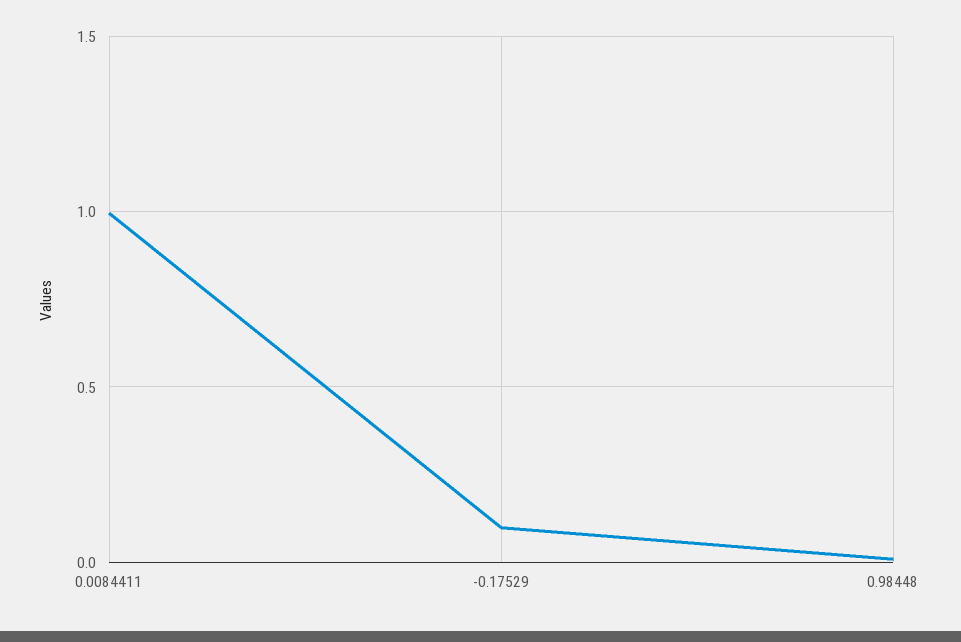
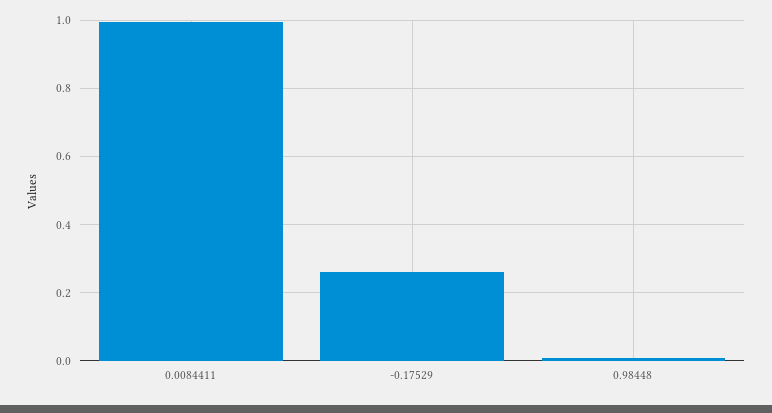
  {
    "0.0084411": 1,
-   "-0.17529": 0.1,
+   "-0.17529": 0.26,
    "0.98448": 0
  }

